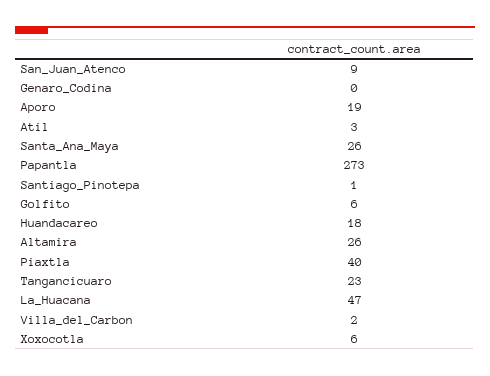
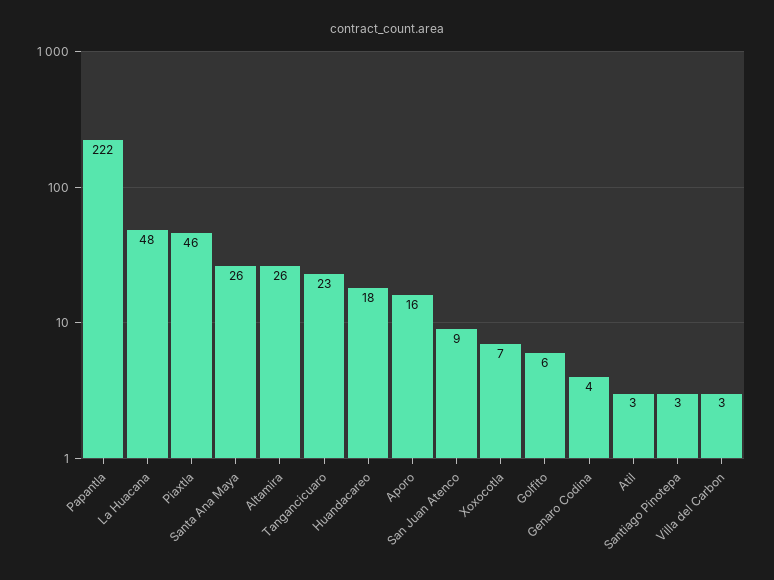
  {
    "San_Juan_Atenco": 9,
-   "Genaro_Codina": 0,
+   "Genaro_Codina": 4,
-   "Aporo": 19,
+   "Aporo": 16,
    "Atil": 3,
    "Santa_Ana_Maya": 26,
-   "Papantla": 273,
+   "Papantla": 222,
-   "Santiago_Pinotepa": 1,
+   "Santiago_Pinotepa": 3,
    "Golfito": 6,
    "Huandacareo": 18,
    "Altamira": 26,
-   "Piaxtla": 40,
+   "Piaxtla": 46,
    "Tangancicuaro": 23,
-   "La_Huacana": 47,
+   "La_Huacana": 48,
-   "Villa_del_Carbon": 2,
+   "Villa_del_Carbon": 3,
-   "Xoxocotla": 6
+   "Xoxocotla": 7
  }

